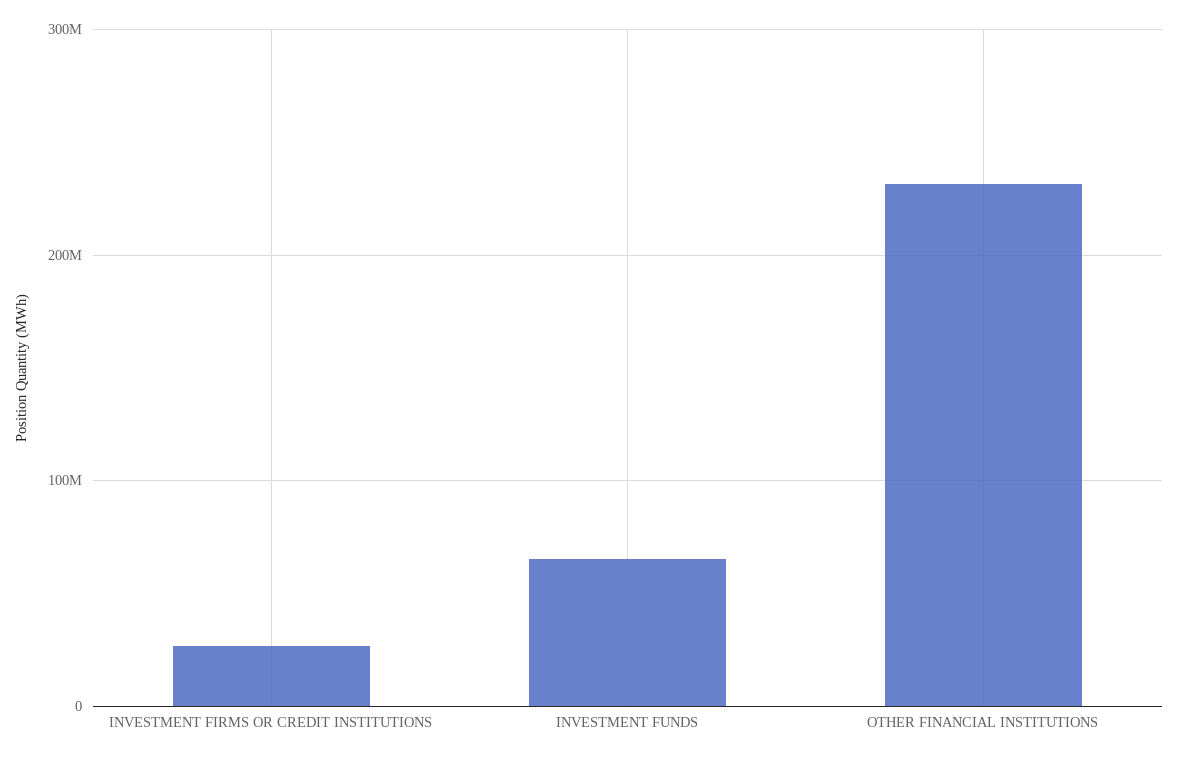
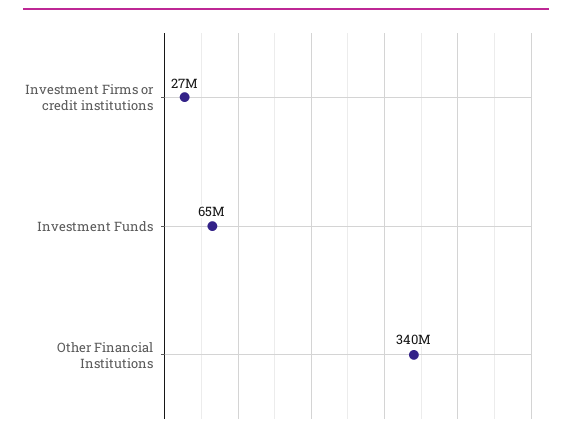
  {
    "INVESTMENT FIRMS OR CREDIT INSTITUTIONS": 27000000,
    "INVESTMENT FUNDS": 65000000,
-   "OTHER FINANCIAL INSTITUTIONS": 230000000
+   "OTHER FINANCIAL INSTITUTIONS": 340000000
  }

